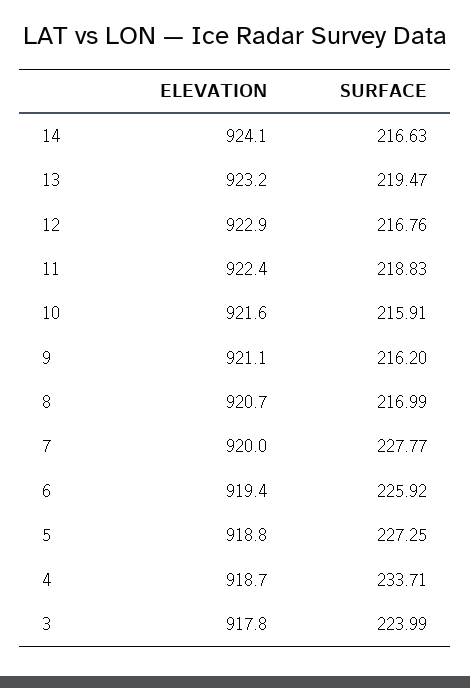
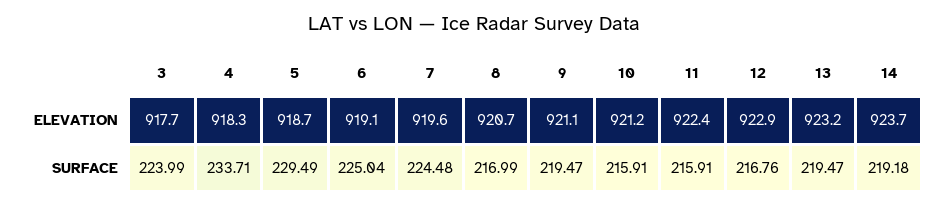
  {
    "ELEVATION": {
-     "14": 924.1,
+     "14": 923.7,
      "13": 923.2,
      "12": 922.9,
      "11": 922.4,
-     "10": 921.6,
+     "10": 921.2,
      "9": 921.1,
      "8": 920.7,
-     "7": 920,
+     "7": 919.6,
-     "6": 919.4,
+     "6": 919.1,
-     "5": 918.8,
+     "5": 918.7,
-     "4": 918.7,
+     "4": 918.3,
-     "3": 917.8
+     "3": 917.7
    },
    "SURFACE": {
-     "14": 216.63,
+     "14": 219.18,
      "13": 219.47,
      "12": 216.76,
-     "11": 218.83,
+     "11": 215.91,
      "10": 215.91,
-     "9": 216.2,
+     "9": 219.47,
      "8": 216.99,
-     "7": 227.77,
+     "7": 224.48,
-     "6": 225.92,
+     "6": 225.04,
-     "5": 227.25,
+     "5": 229.49,
      "4": 233.71,
      "3": 223.99
    }
  }

